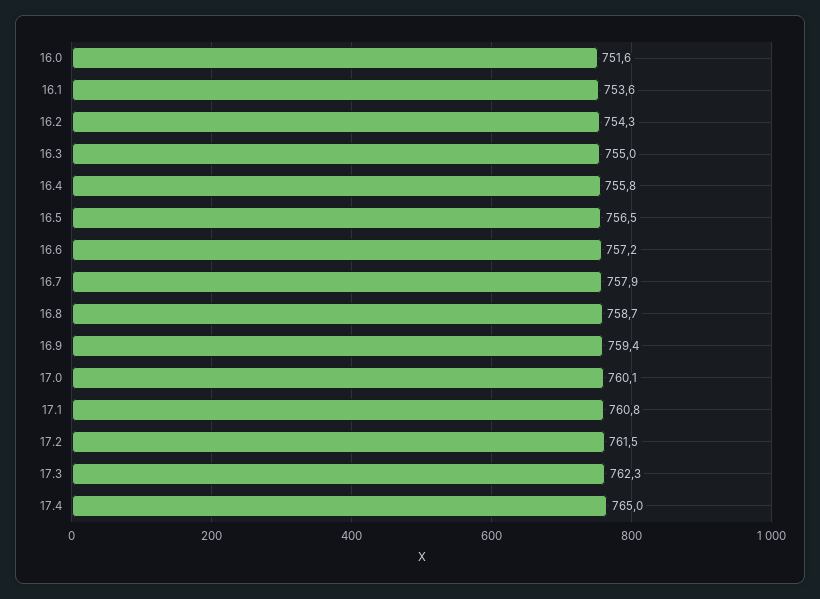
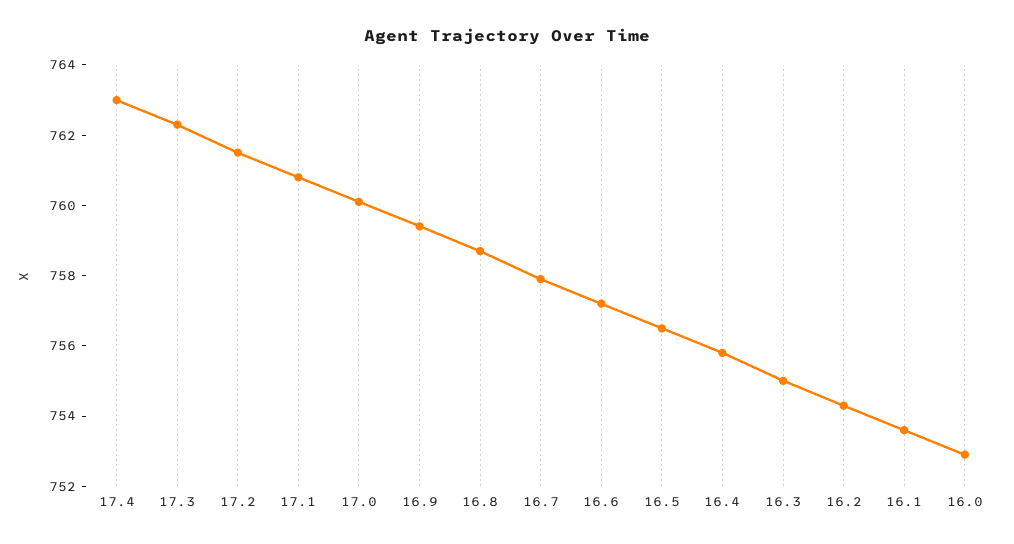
  {
-   "16.0": 751.6,
+   "16.0": 753,
    "16.1": 753.6,
    "16.2": 754.3,
    "16.3": 755,
    "16.4": 755.8,
    "16.5": 756.5,
    "16.6": 757.2,
    "16.7": 757.9,
    "16.8": 758.7,
    "16.9": 759.4,
    "17.0": 760.1,
    "17.1": 760.8,
    "17.2": 761.5,
    "17.3": 762.3,
-   "17.4": 765
+   "17.4": 763
  }

